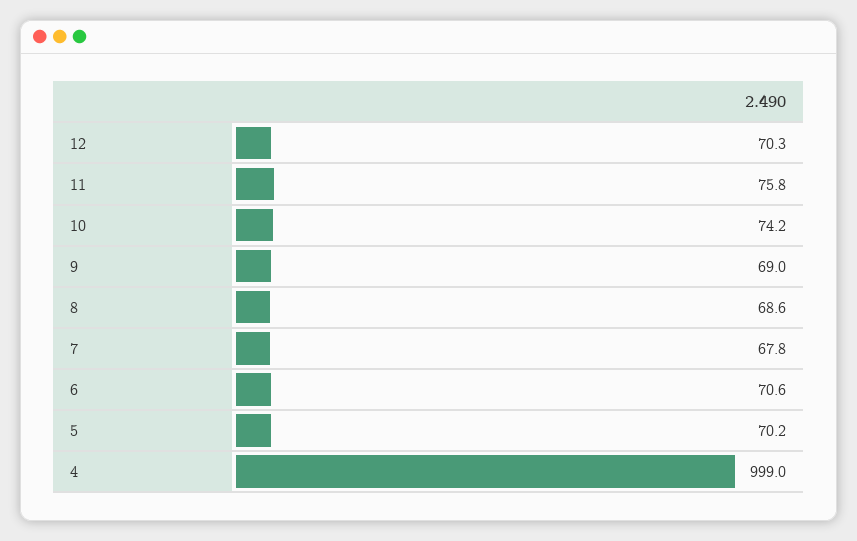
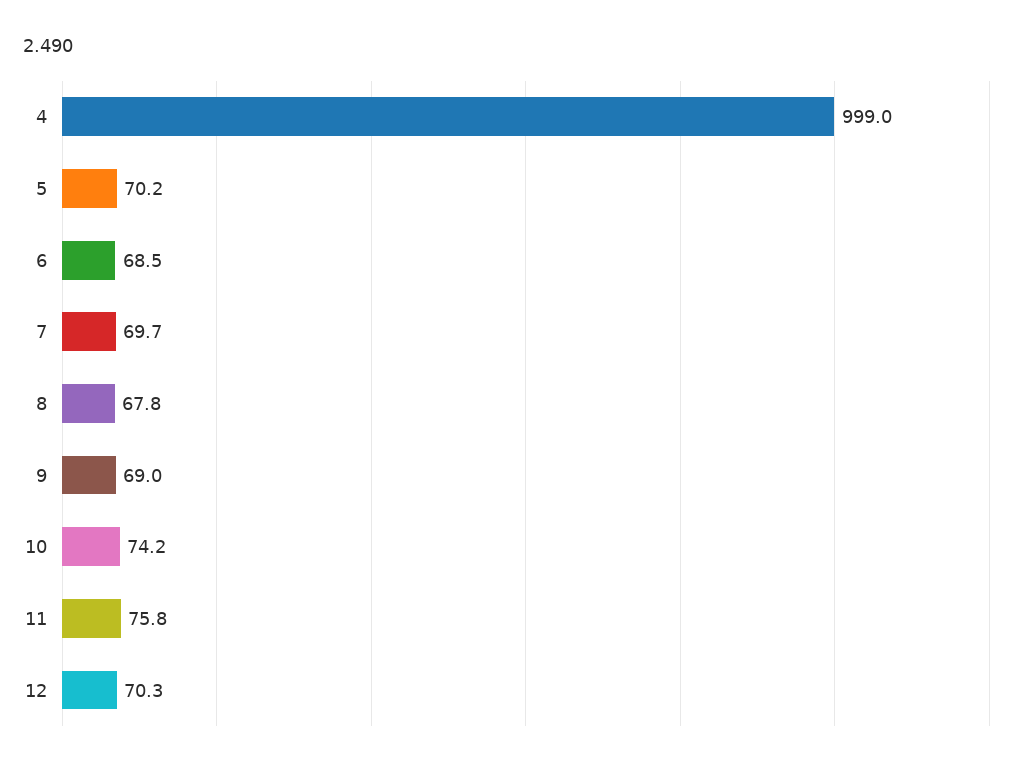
  {
    "12": 70.3,
    "11": 75.8,
    "10": 74.2,
    "9": 69,
-   "8": 68.6,
+   "8": 67.8,
-   "7": 67.8,
+   "7": 69.7,
-   "6": 70.6,
+   "6": 68.5,
    "5": 70.2,
    "4": 999
  }

